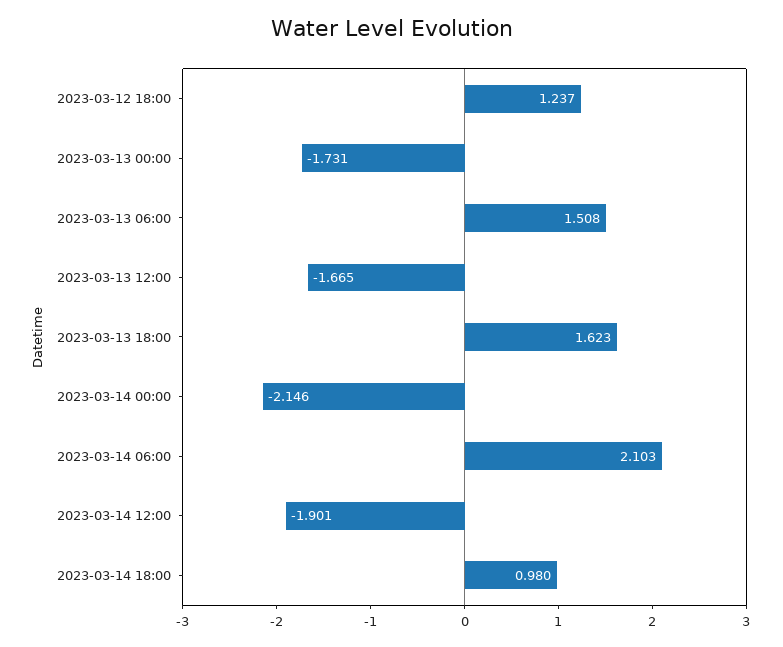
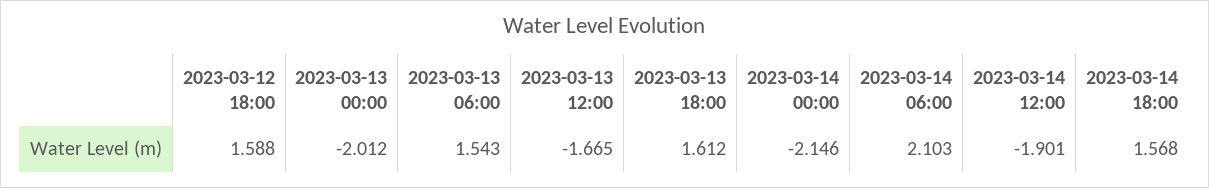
  {
-   "2023-03-12 18:00": 1.237,
+   "2023-03-12 18:00": 1.588,
-   "2023-03-13 00:00": -1.731,
+   "2023-03-13 00:00": -2.012,
-   "2023-03-13 06:00": 1.508,
+   "2023-03-13 06:00": 1.543,
    "2023-03-13 12:00": -1.665,
-   "2023-03-13 18:00": 1.623,
+   "2023-03-13 18:00": 1.612,
    "2023-03-14 00:00": -2.146,
    "2023-03-14 06:00": 2.103,
    "2023-03-14 12:00": -1.901,
-   "2023-03-14 18:00": 0.98
+   "2023-03-14 18:00": 1.568
  }

